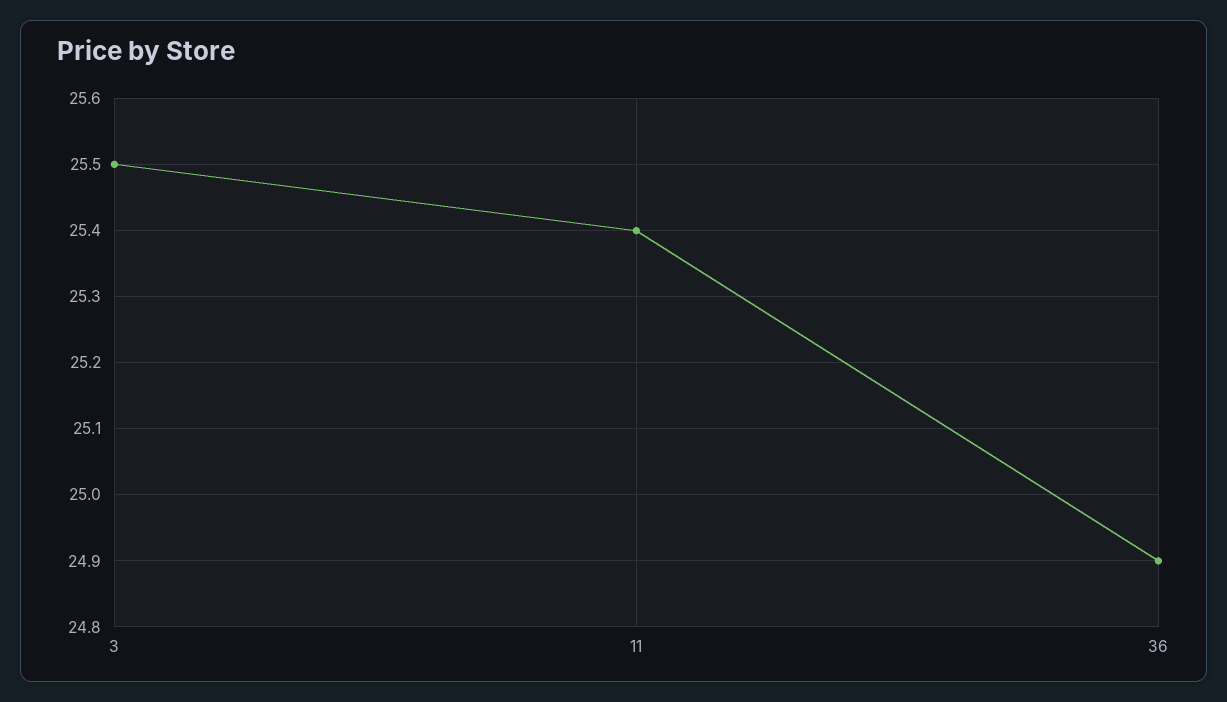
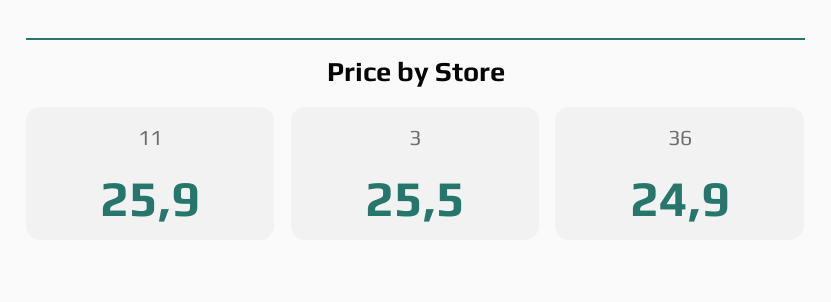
  {
    "3": 25.5,
-   "11": 25.4,
+   "11": 25.9,
    "36": 24.9
  }

